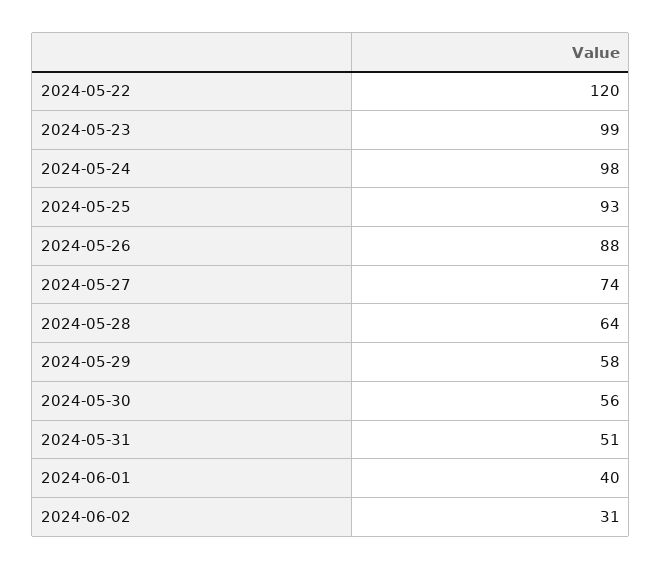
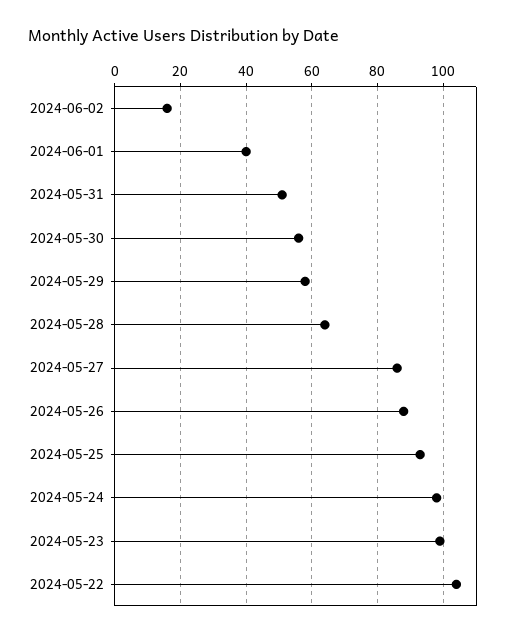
  {
-   "2024-05-22": 120,
+   "2024-05-22": 105,
    "2024-05-23": 99,
    "2024-05-24": 98,
    "2024-05-25": 93,
    "2024-05-26": 88,
-   "2024-05-27": 74,
+   "2024-05-27": 85,
    "2024-05-28": 64,
    "2024-05-29": 58,
    "2024-05-30": 56,
    "2024-05-31": 51,
    "2024-06-01": 40,
-   "2024-06-02": 31
+   "2024-06-02": 15
  }

